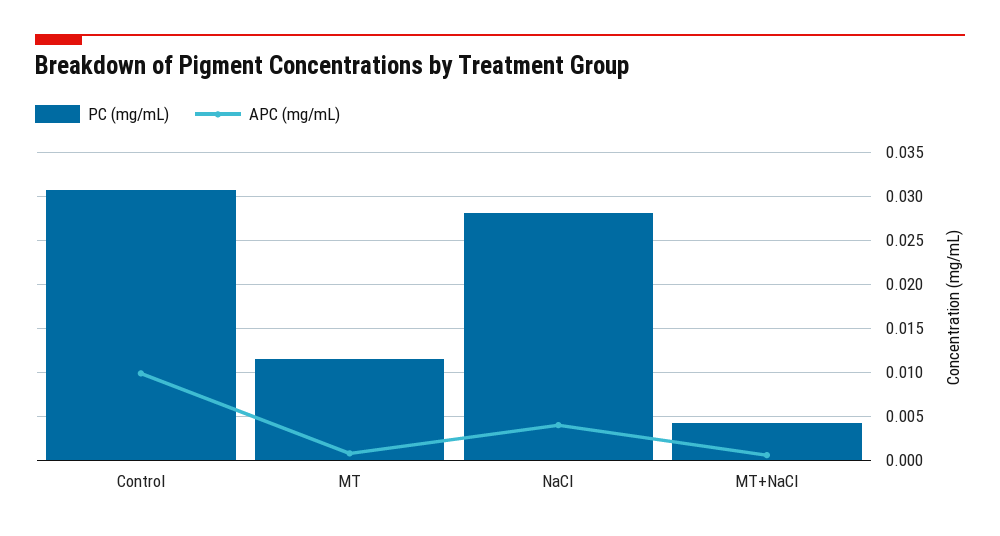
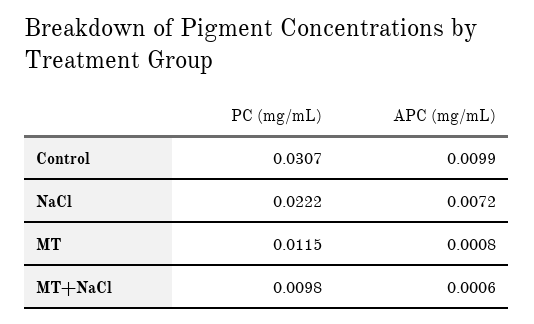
  {
    "PC (mg/mL)": {
      "Control": 0.0307,
      "MT": 0.0115,
-     "NaCl": 0.028,
+     "NaCl": 0.0222,
-     "MT+NaCl": 0.004
+     "MT+NaCl": 0.0098
    },
    "APC (mg/mL)": {
      "Control": 0.0099,
      "MT": 0.0008,
-     "NaCl": 0.004,
+     "NaCl": 0.0072,
      "MT+NaCl": 0.0006
    }
  }

